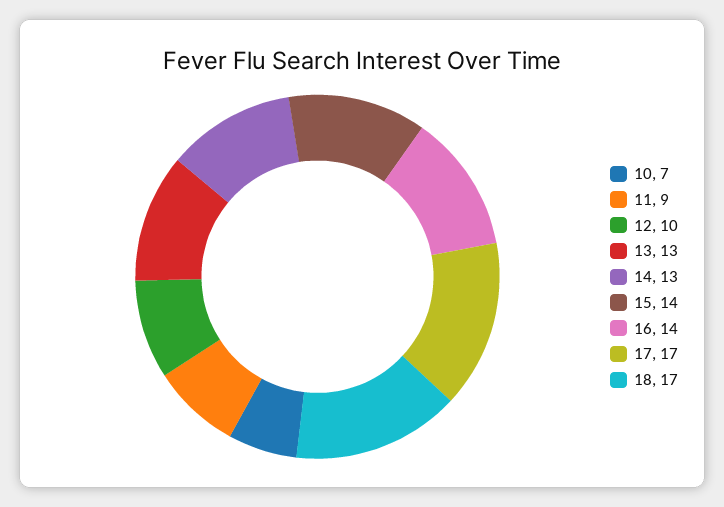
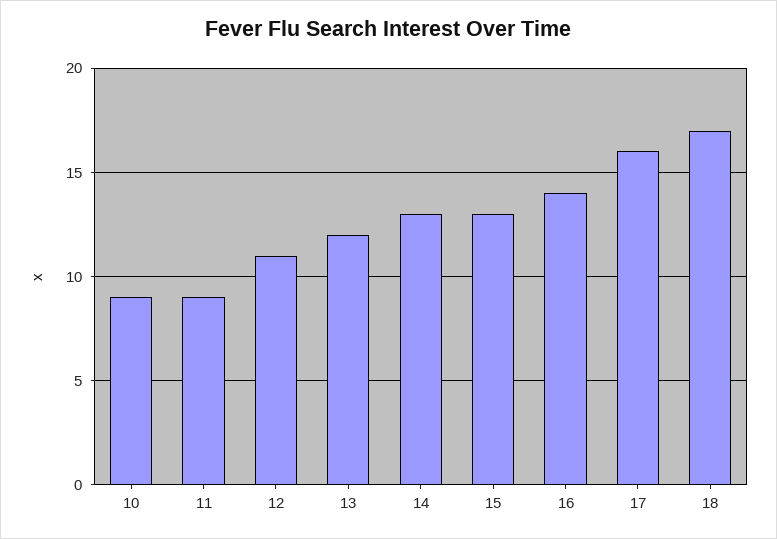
  {
-   "10": 7,
+   "10": 9,
    "11": 9,
-   "12": 10,
+   "12": 11,
-   "13": 13,
+   "13": 12,
    "14": 13,
-   "15": 14,
+   "15": 13,
    "16": 14,
-   "17": 17,
+   "17": 16,
    "18": 17
  }

